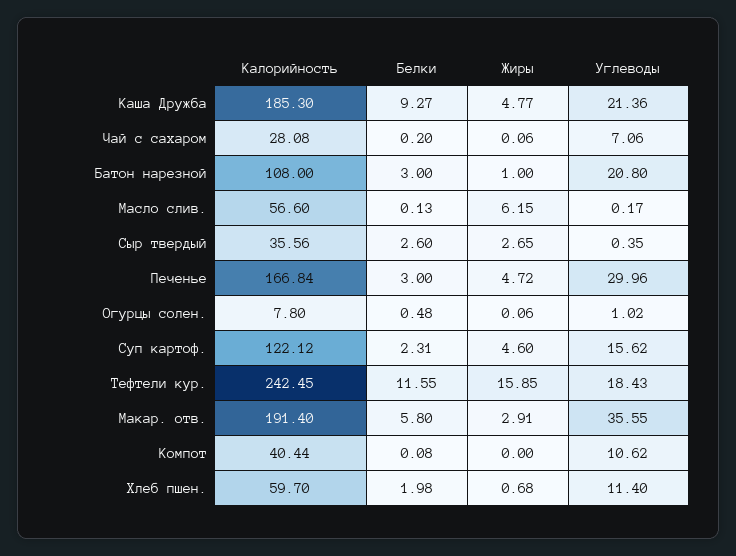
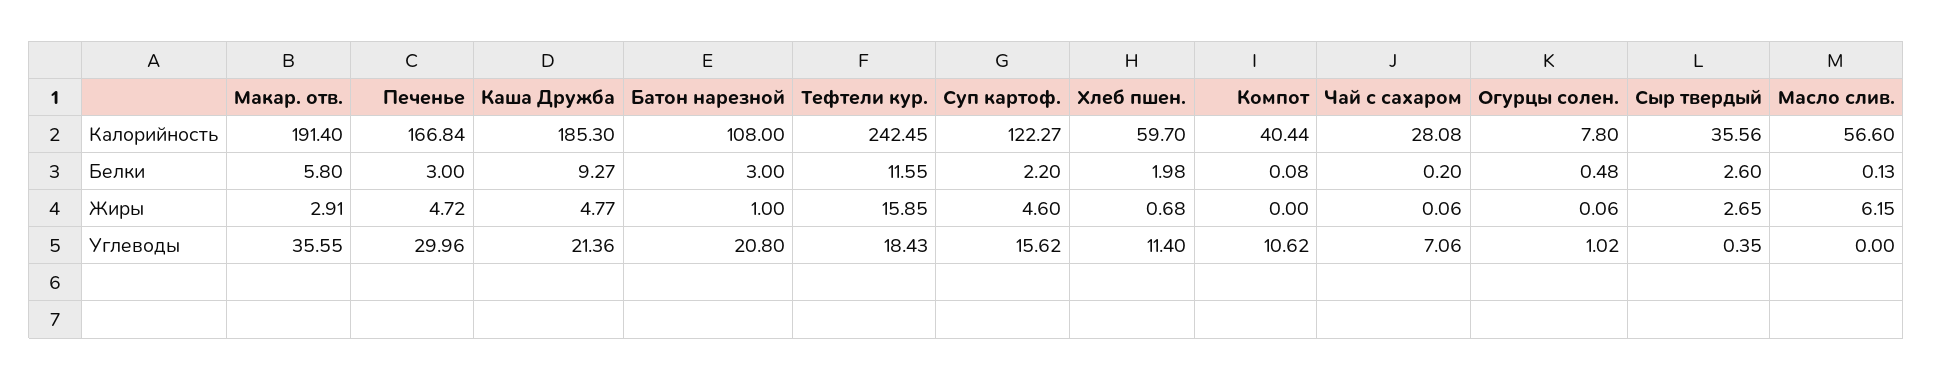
  {
    "Калорийность": {
      "Каша Дружба": 185.3,
      "Чай с сахаром": 28.08,
      "Батон нарезной": 108,
      "Масло слив.": 56.6,
      "Сыр твердый": 35.56,
      "Печенье": 166.84,
      "Огурцы солен.": 7.8,
-     "Суп картоф.": 122.12,
+     "Суп картоф.": 122.27,
      "Тефтели кур.": 242.45,
      "Макар. отв.": 191.4,
      "Компот": 40.44,
      "Хлеб пшен.": 59.7
    },
    "Белки": {
      "Каша Дружба": 9.27,
      "Чай с сахаром": 0.2,
      "Батон нарезной": 3,
      "Масло слив.": 0.13,
      "Сыр твердый": 2.6,
      "Печенье": 3,
      "Огурцы солен.": 0.48,
-     "Суп картоф.": 2.31,
+     "Суп картоф.": 2.2,
      "Тефтели кур.": 11.55,
      "Макар. отв.": 5.8,
      "Компот": 0.08,
      "Хлеб пшен.": 1.98
    },
    "Жиры": {
      "Каша Дружба": 4.77,
      "Чай с сахаром": 0.06,
      "Батон нарезной": 1,
      "Масло слив.": 6.15,
      "Сыр твердый": 2.65,
      "Печенье": 4.72,
      "Огурцы солен.": 0.06,
      "Суп картоф.": 4.6,
      "Тефтели кур.": 15.85,
      "Макар. отв.": 2.91,
      "Компот": 0,
      "Хлеб пшен.": 0.68
    },
    "Углеводы": {
      "Каша Дружба": 21.36,
      "Чай с сахаром": 7.06,
      "Батон нарезной": 20.8,
-     "Масло слив.": 0.17,
+     "Масло слив.": 0,
      "Сыр твердый": 0.35,
      "Печенье": 29.96,
      "Огурцы солен.": 1.02,
      "Суп картоф.": 15.62,
      "Тефтели кур.": 18.43,
      "Макар. отв.": 35.55,
      "Компот": 10.62,
      "Хлеб пшен.": 11.4
    }
  }

